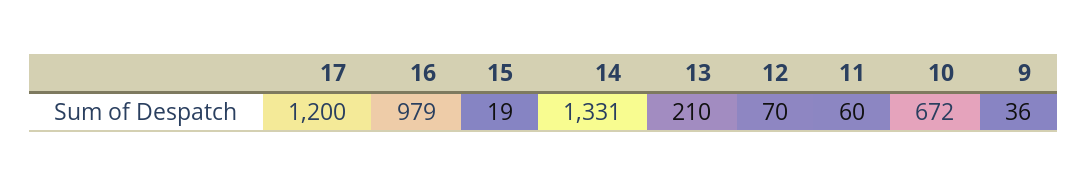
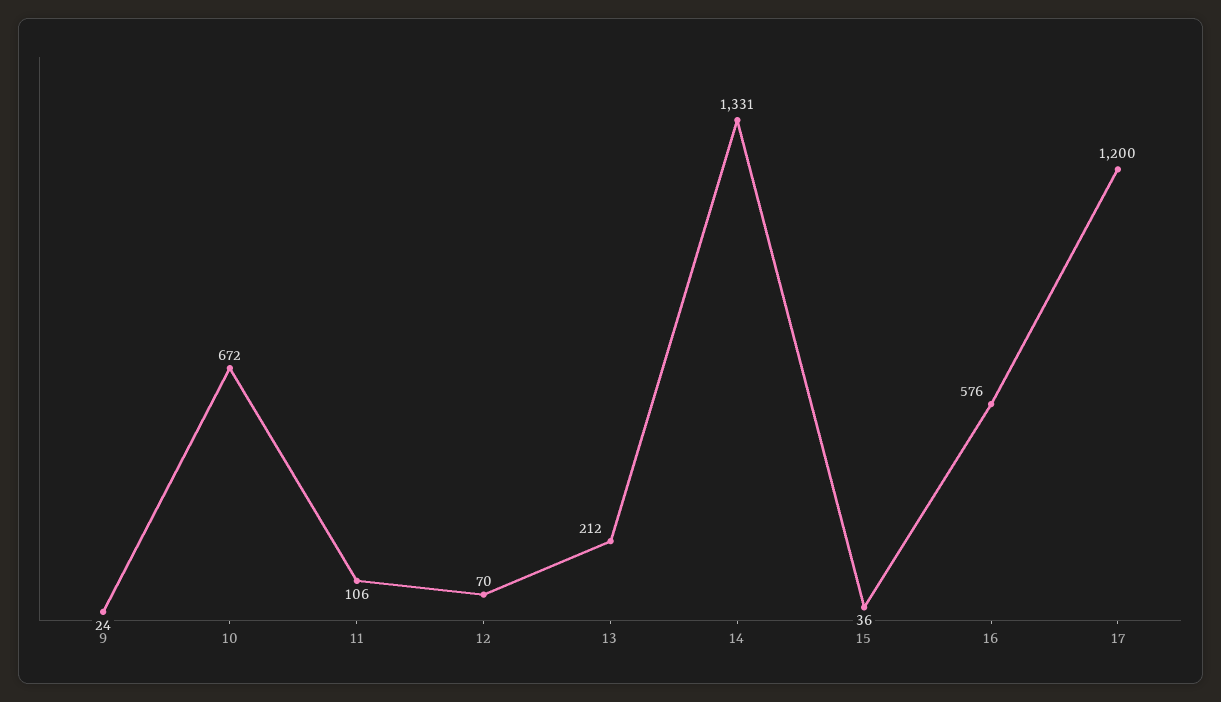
  {
    "17": 1200,
-   "16": 979,
+   "16": 576,
-   "15": 19,
+   "15": 36,
    "14": 1331,
-   "13": 210,
+   "13": 212,
    "12": 70,
-   "11": 60,
+   "11": 106,
    "10": 672,
-   "9": 36
+   "9": 24
  }

